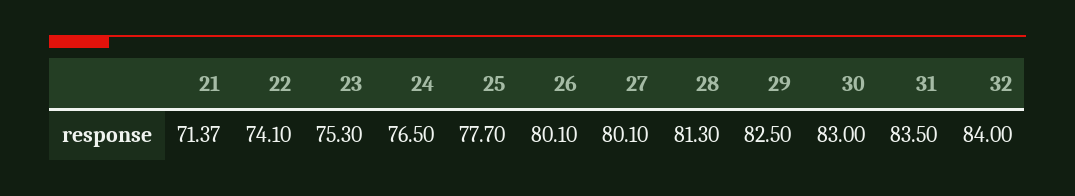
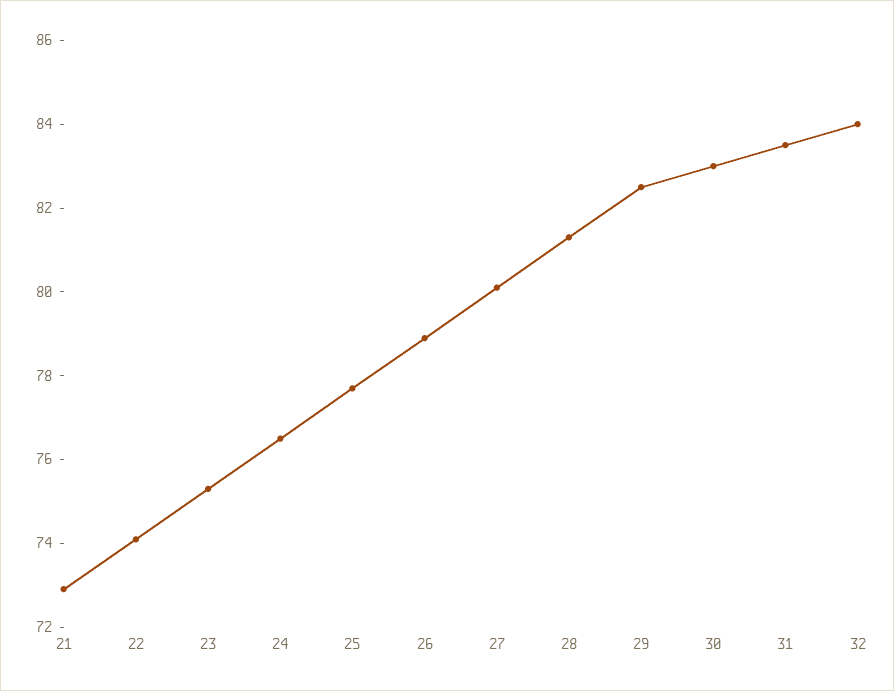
  {
-   "21": 71.37,
+   "21": 73,
    "22": 74.1,
    "23": 75.3,
    "24": 76.5,
    "25": 77.7,
-   "26": 80.1,
+   "26": 79,
    "27": 80.1,
    "28": 81.3,
    "29": 82.5,
    "30": 83,
    "31": 83.5,
    "32": 84
  }

